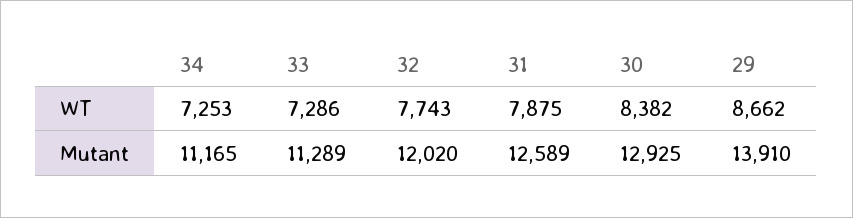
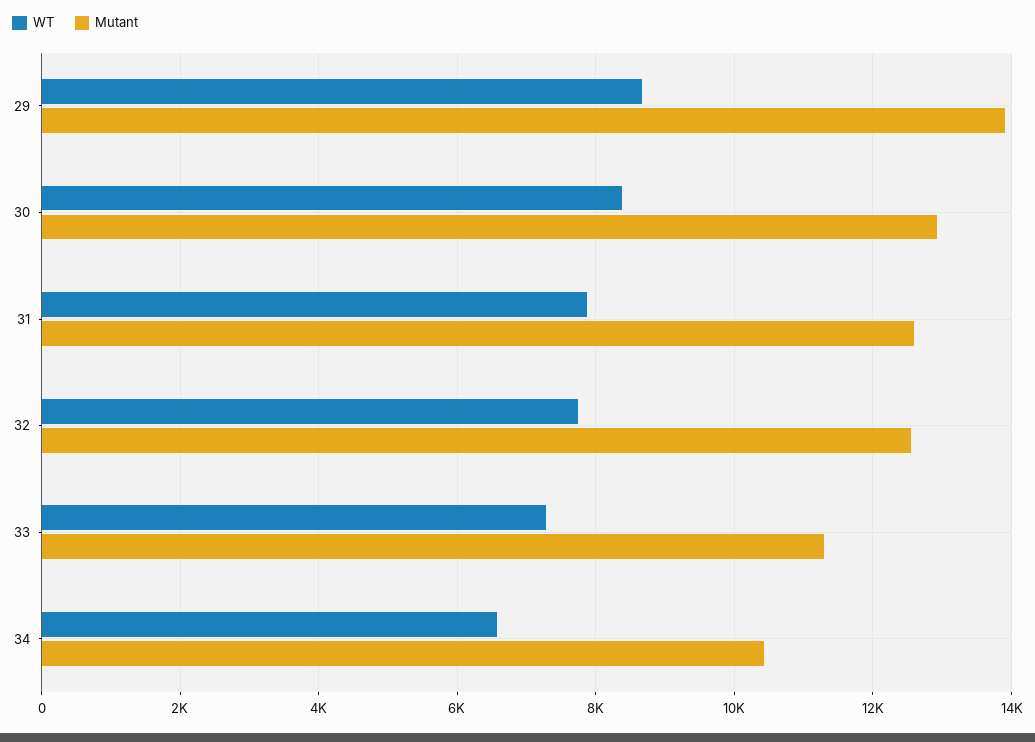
  {
    "WT": {
-     "34": 7253,
+     "34": 6600,
      "33": 7286,
      "32": 7743,
      "31": 7875,
      "30": 8382,
      "29": 8662
    },
    "Mutant": {
-     "34": 11165,
+     "34": 10400,
      "33": 11289,
-     "32": 12020,
+     "32": 12600,
      "31": 12589,
      "30": 12925,
      "29": 13910
    }
  }

